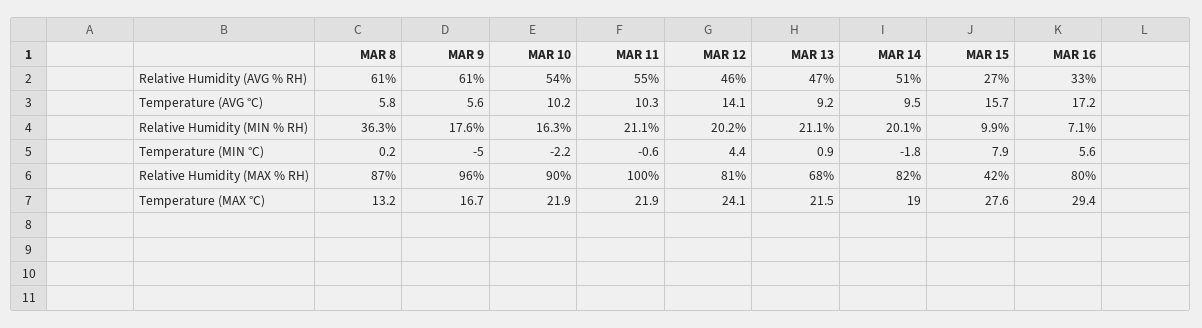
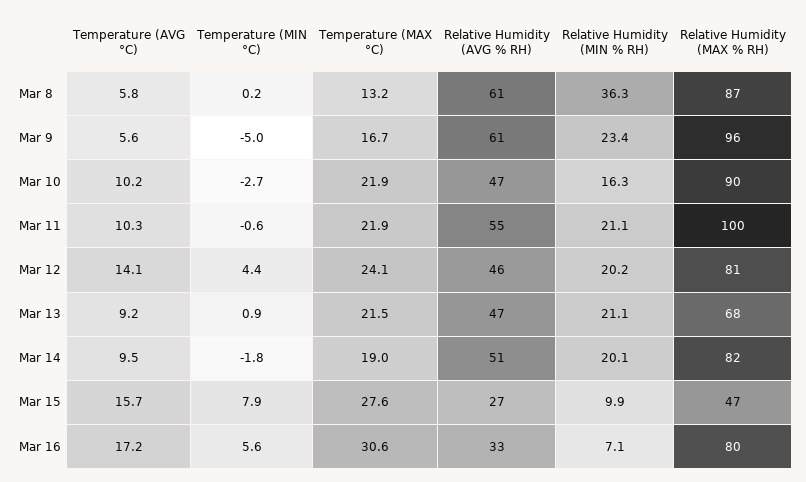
  {
    "MAR 8": {
      "Relative Humidity (AVG % RH)": 61,
      "Temperature (AVG °C)": 5.8,
      "Relative Humidity (MIN % RH)": 36.3,
      "Temperature (MIN °C)": 0.2,
      "Relative Humidity (MAX % RH)": 87,
      "Temperature (MAX °C)": 13.2
    },
    "MAR 9": {
      "Relative Humidity (AVG % RH)": 61,
      "Temperature (AVG °C)": 5.6,
-     "Relative Humidity (MIN % RH)": 17.6,
+     "Relative Humidity (MIN % RH)": 23.4,
      "Temperature (MIN °C)": -5,
      "Relative Humidity (MAX % RH)": 96,
      "Temperature (MAX °C)": 16.7
    },
    "MAR 10": {
-     "Relative Humidity (AVG % RH)": 54,
+     "Relative Humidity (AVG % RH)": 47,
      "Temperature (AVG °C)": 10.2,
      "Relative Humidity (MIN % RH)": 16.3,
-     "Temperature (MIN °C)": -2.2,
+     "Temperature (MIN °C)": -2.7,
      "Relative Humidity (MAX % RH)": 90,
      "Temperature (MAX °C)": 21.9
    },
    "MAR 11": {
      "Relative Humidity (AVG % RH)": 55,
      "Temperature (AVG °C)": 10.3,
      "Relative Humidity (MIN % RH)": 21.1,
      "Temperature (MIN °C)": -0.6,
      "Relative Humidity (MAX % RH)": 100,
      "Temperature (MAX °C)": 21.9
    },
    "MAR 12": {
      "Relative Humidity (AVG % RH)": 46,
      "Temperature (AVG °C)": 14.1,
      "Relative Humidity (MIN % RH)": 20.2,
      "Temperature (MIN °C)": 4.4,
      "Relative Humidity (MAX % RH)": 81,
      "Temperature (MAX °C)": 24.1
    },
    "MAR 13": {
      "Relative Humidity (AVG % RH)": 47,
      "Temperature (AVG °C)": 9.2,
      "Relative Humidity (MIN % RH)": 21.1,
      "Temperature (MIN °C)": 0.9,
      "Relative Humidity (MAX % RH)": 68,
      "Temperature (MAX °C)": 21.5
    },
    "MAR 14": {
      "Relative Humidity (AVG % RH)": 51,
      "Temperature (AVG °C)": 9.5,
      "Relative Humidity (MIN % RH)": 20.1,
      "Temperature (MIN °C)": -1.8,
      "Relative Humidity (MAX % RH)": 82,
      "Temperature (MAX °C)": 19
    },
    "MAR 15": {
      "Relative Humidity (AVG % RH)": 27,
      "Temperature (AVG °C)": 15.7,
      "Relative Humidity (MIN % RH)": 9.9,
      "Temperature (MIN °C)": 7.9,
-     "Relative Humidity (MAX % RH)": 42,
+     "Relative Humidity (MAX % RH)": 47,
      "Temperature (MAX °C)": 27.6
    },
    "MAR 16": {
      "Relative Humidity (AVG % RH)": 33,
      "Temperature (AVG °C)": 17.2,
      "Relative Humidity (MIN % RH)": 7.1,
      "Temperature (MIN °C)": 5.6,
      "Relative Humidity (MAX % RH)": 80,
-     "Temperature (MAX °C)": 29.4
+     "Temperature (MAX °C)": 30.6
    }
  }

